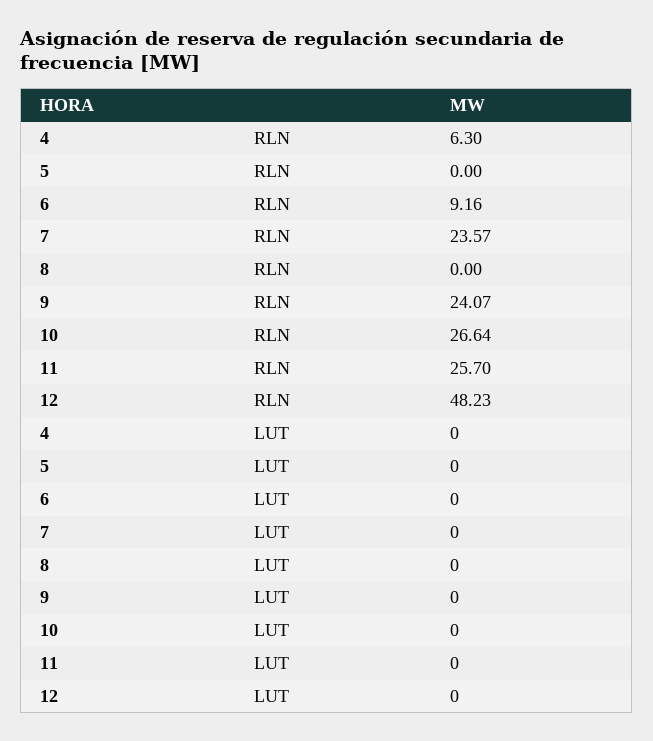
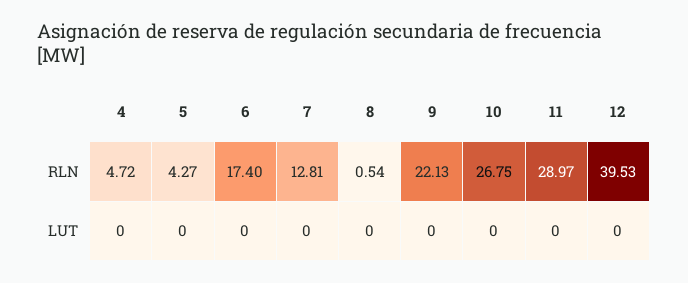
  {
    "4": {
-     "RLN": 6.3,
+     "RLN": 4.72,
      "LUT": 0
    },
    "5": {
-     "RLN": 0,
+     "RLN": 4.27,
      "LUT": 0
    },
    "6": {
-     "RLN": 9.16,
+     "RLN": 17.4,
      "LUT": 0
    },
    "7": {
-     "RLN": 23.57,
+     "RLN": 12.81,
      "LUT": 0
    },
    "8": {
-     "RLN": 0,
+     "RLN": 0.54,
      "LUT": 0
    },
    "9": {
-     "RLN": 24.07,
+     "RLN": 22.13,
      "LUT": 0
    },
    "10": {
-     "RLN": 26.64,
+     "RLN": 26.75,
      "LUT": 0
    },
    "11": {
-     "RLN": 25.7,
+     "RLN": 28.97,
      "LUT": 0
    },
    "12": {
-     "RLN": 48.23,
+     "RLN": 39.53,
      "LUT": 0
    }
  }

